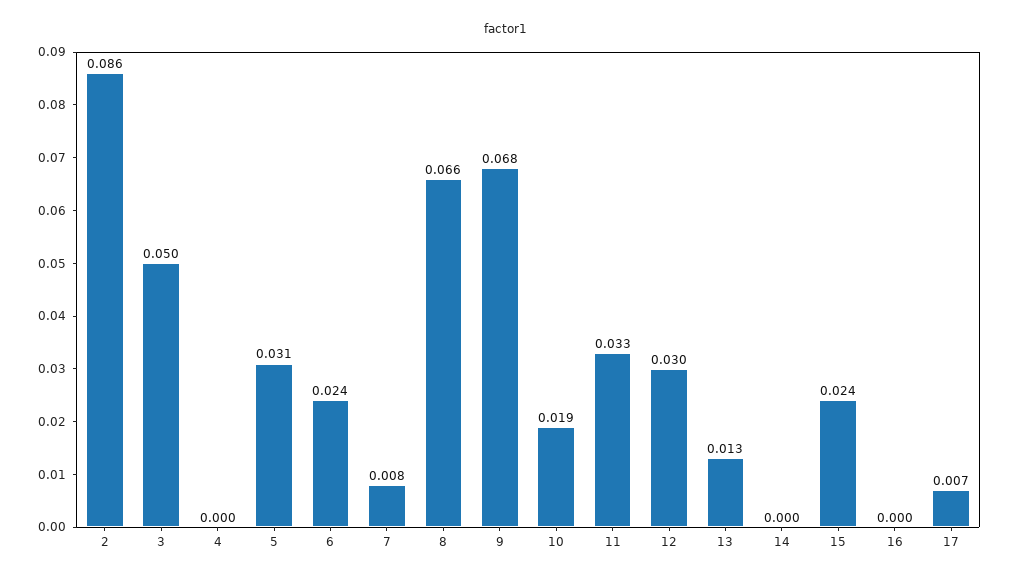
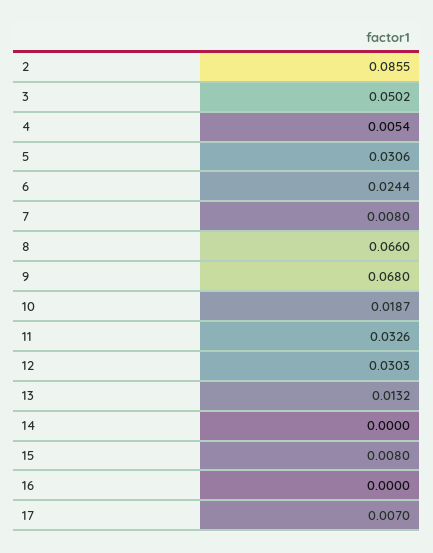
  {
    "2": 0.0855,
    "3": 0.0502,
-   "4": 0,
+   "4": 0.0054,
    "5": 0.0306,
    "6": 0.0244,
    "7": 0.008,
    "8": 0.066,
    "9": 0.068,
    "10": 0.0187,
    "11": 0.0326,
    "12": 0.0303,
    "13": 0.0132,
    "14": 0,
-   "15": 0.024,
+   "15": 0.008,
    "16": 0,
    "17": 0.007
  }

